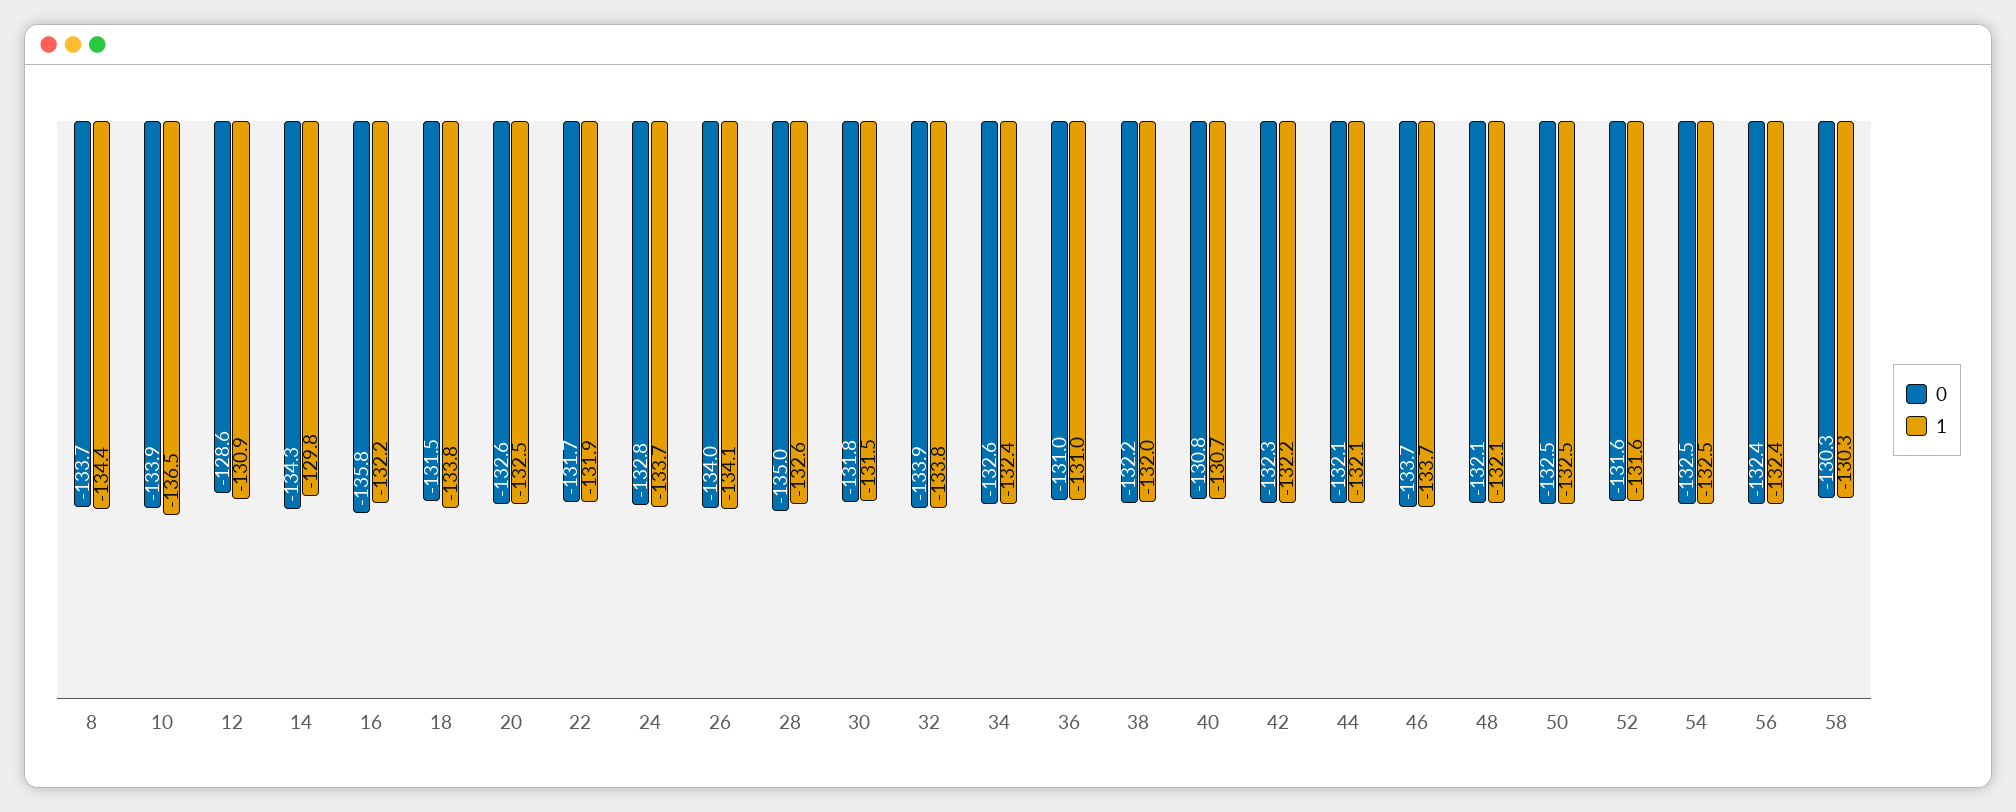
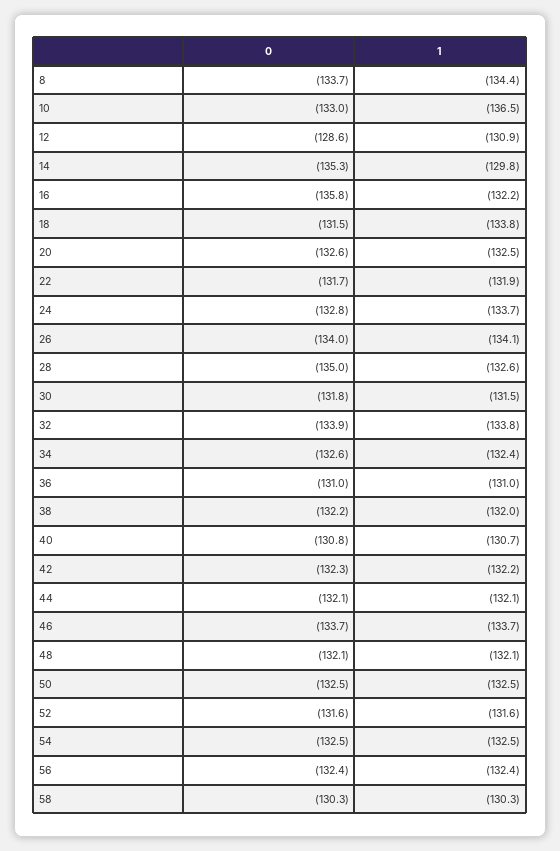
  {
    "0": {
      "8": -133.7,
-     "10": -133.9,
+     "10": -133,
      "12": -128.6,
-     "14": -134.3,
+     "14": -135.3,
      "16": -135.8,
      "18": -131.5,
      "20": -132.6,
      "22": -131.7,
      "24": -132.8,
      "26": -134,
      "28": -135,
      "30": -131.8,
      "32": -133.9,
      "34": -132.6,
      "36": -131,
      "38": -132.2,
      "40": -130.8,
      "42": -132.3,
      "44": -132.1,
      "46": -133.7,
      "48": -132.1,
      "50": -132.5,
      "52": -131.6,
      "54": -132.5,
      "56": -132.4,
      "58": -130.3
    },
    "1": {
      "8": -134.4,
      "10": -136.5,
      "12": -130.9,
      "14": -129.8,
      "16": -132.2,
      "18": -133.8,
      "20": -132.5,
      "22": -131.9,
      "24": -133.7,
      "26": -134.1,
      "28": -132.6,
      "30": -131.5,
      "32": -133.8,
      "34": -132.4,
      "36": -131,
      "38": -132,
      "40": -130.7,
      "42": -132.2,
      "44": -132.1,
      "46": -133.7,
      "48": -132.1,
      "50": -132.5,
      "52": -131.6,
      "54": -132.5,
      "56": -132.4,
      "58": -130.3
    }
  }

